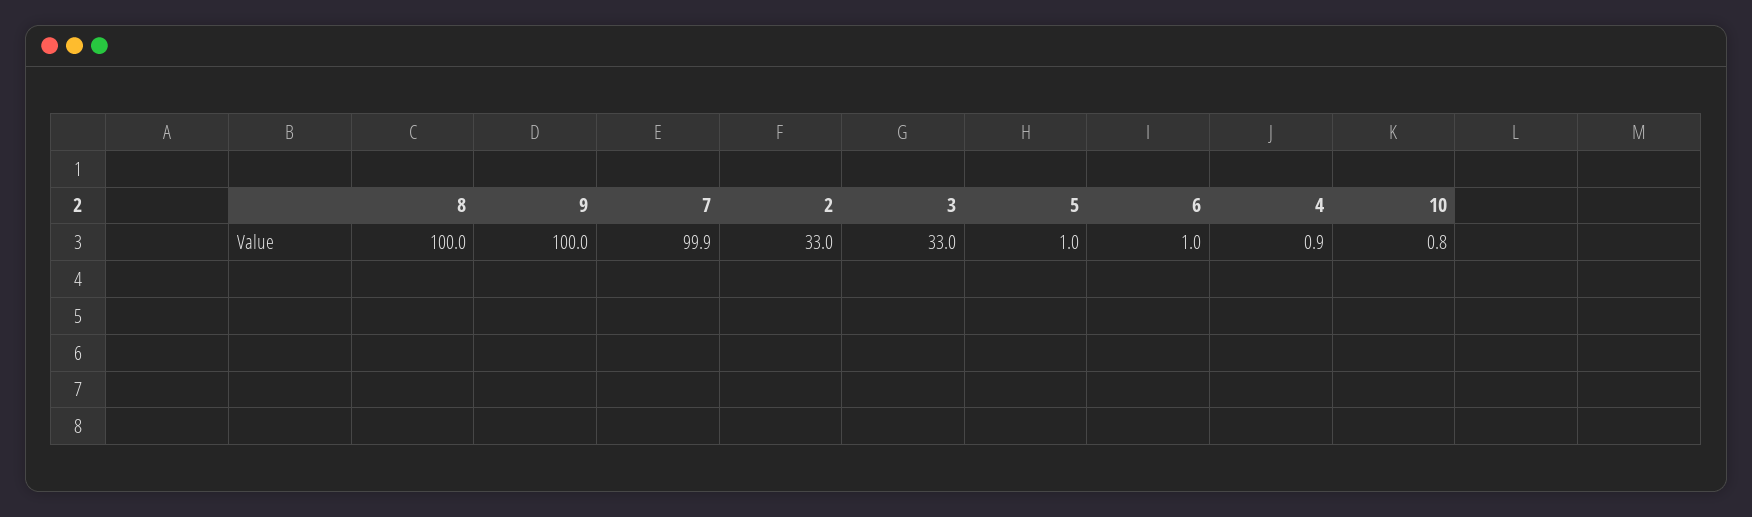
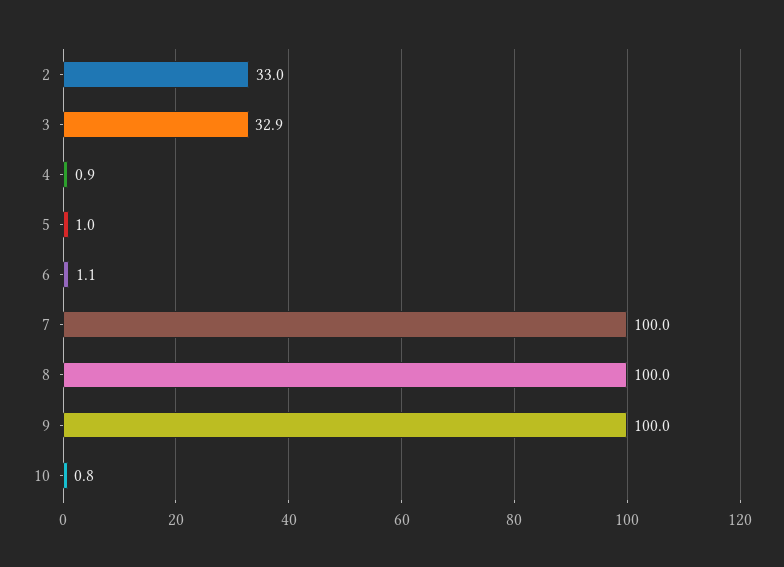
  {
    "8": 100,
    "9": 100,
-   "7": 99.9,
+   "7": 100,
    "2": 33,
-   "3": 33,
+   "3": 32.9,
    "5": 1,
-   "6": 1,
+   "6": 1.1,
    "4": 0.9,
    "10": 0.8
  }

